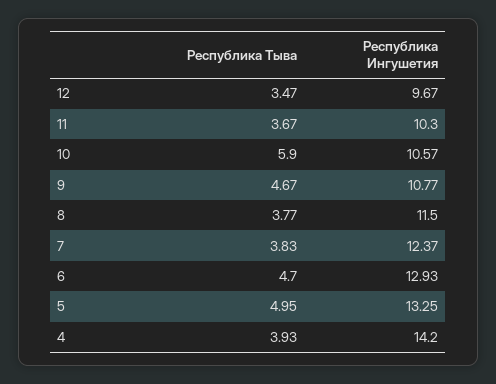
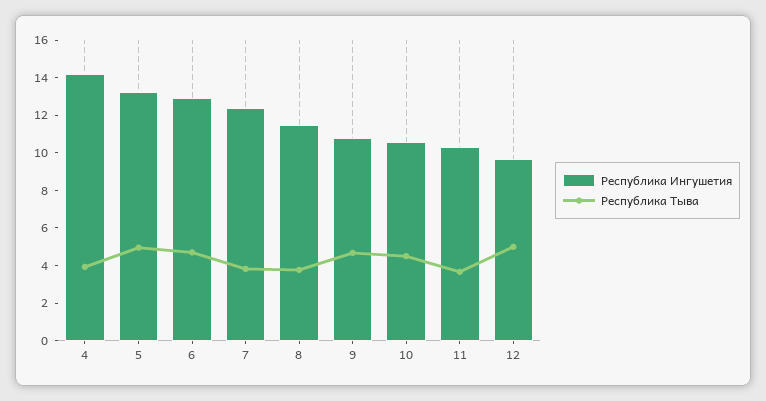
  {
    "Республика Тыва": {
-     "12": 3.47,
+     "12": 5,
      "11": 3.67,
-     "10": 5.9,
+     "10": 4.5,
      "9": 4.67,
      "8": 3.77,
      "7": 3.83,
      "6": 4.7,
      "5": 4.95,
      "4": 3.93
    },
    "Республика Ингушетия": {
      "12": 9.67,
      "11": 10.3,
      "10": 10.57,
      "9": 10.77,
      "8": 11.5,
      "7": 12.37,
      "6": 12.93,
      "5": 13.25,
      "4": 14.2
    }
  }

